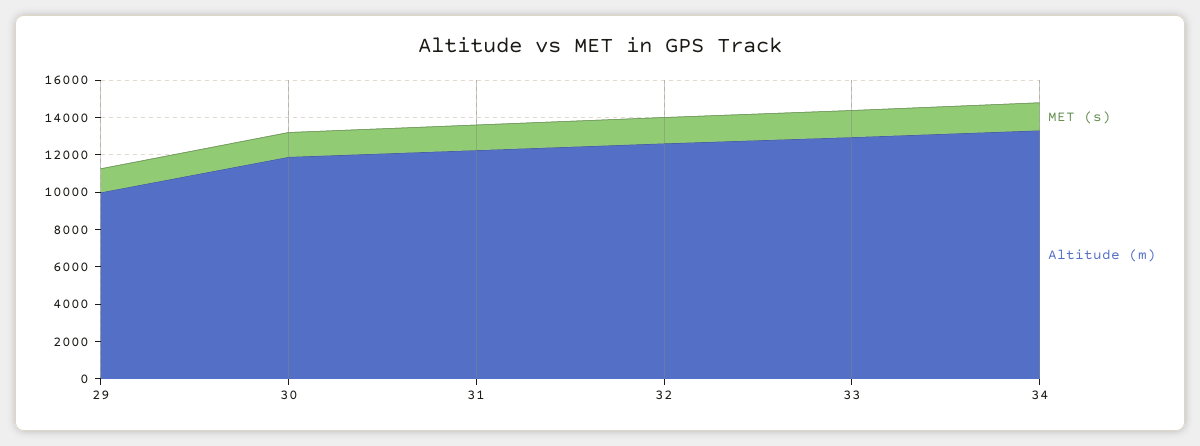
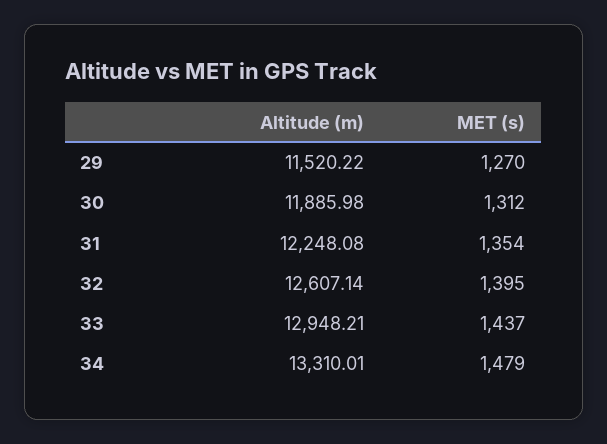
  {
    "MET (s)": {
      "29": 1270,
      "30": 1312,
      "31": 1354,
      "32": 1395,
      "33": 1437,
      "34": 1479
    },
    "Altitude (m)": {
-     "29": 10000,
+     "29": 11520.22,
      "30": 11885.98,
      "31": 12248.08,
      "32": 12607.14,
      "33": 12948.21,
      "34": 13310.01
    }
  }

